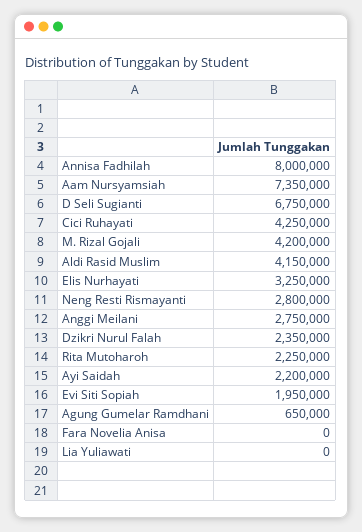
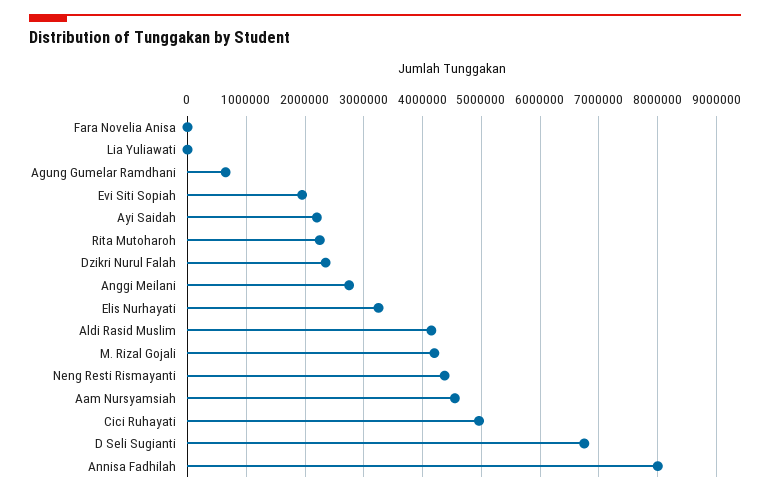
  {
    "Annisa Fadhilah": 8000000,
-   "Aam Nursyamsiah": 7350000,
+   "Aam Nursyamsiah": 4600000,
    "D Seli Sugianti": 6750000,
-   "Cici Ruhayati": 4250000,
+   "Cici Ruhayati": 5000000,
    "M. Rizal Gojali": 4200000,
    "Aldi Rasid Muslim": 4150000,
    "Elis Nurhayati": 3250000,
-   "Neng Resti Rismayanti": 2800000,
+   "Neng Resti Rismayanti": 4400000,
    "Anggi Meilani": 2750000,
    "Dzikri Nurul Falah": 2350000,
    "Rita Mutoharoh": 2250000,
    "Ayi Saidah": 2200000,
    "Evi Siti Sopiah": 1950000,
    "Agung Gumelar Ramdhani": 650000,
    "Fara Novelia Anisa": 0,
    "Lia Yuliawati": 0
  }

